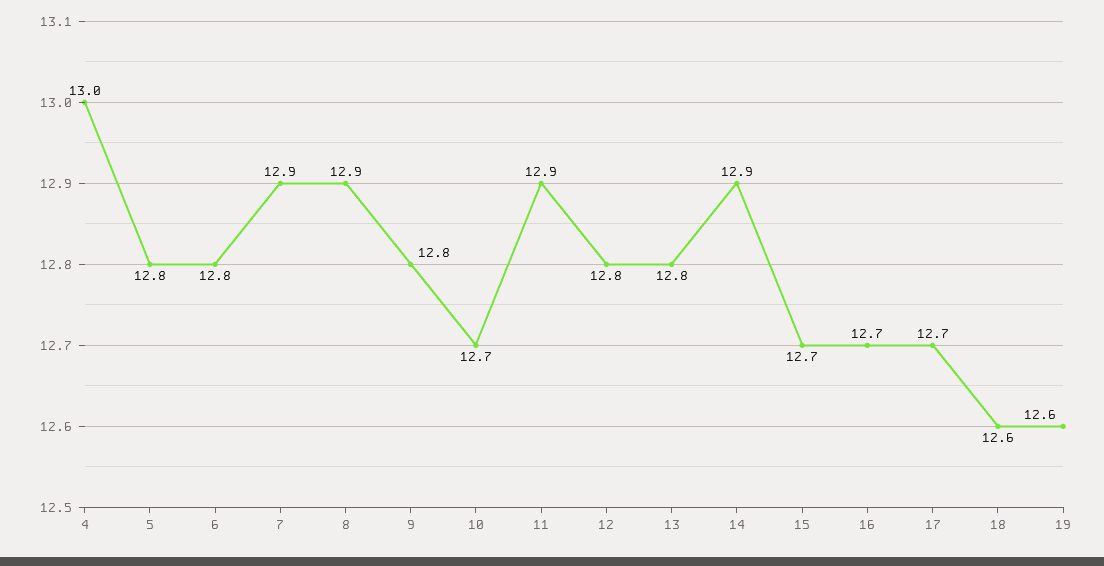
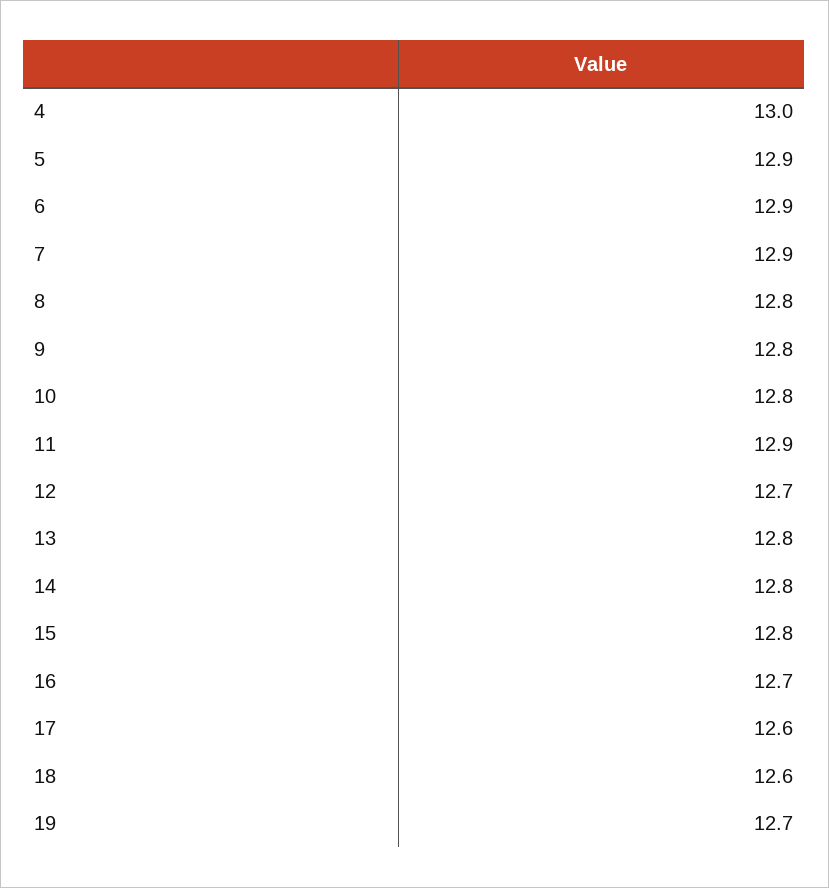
  {
    "4": 13,
-   "5": 12.8,
+   "5": 12.9,
-   "6": 12.8,
+   "6": 12.9,
    "7": 12.9,
-   "8": 12.9,
+   "8": 12.8,
    "9": 12.8,
-   "10": 12.7,
+   "10": 12.8,
    "11": 12.9,
-   "12": 12.8,
+   "12": 12.7,
    "13": 12.8,
-   "14": 12.9,
+   "14": 12.8,
-   "15": 12.7,
+   "15": 12.8,
    "16": 12.7,
-   "17": 12.7,
+   "17": 12.6,
    "18": 12.6,
-   "19": 12.6
+   "19": 12.7
  }

